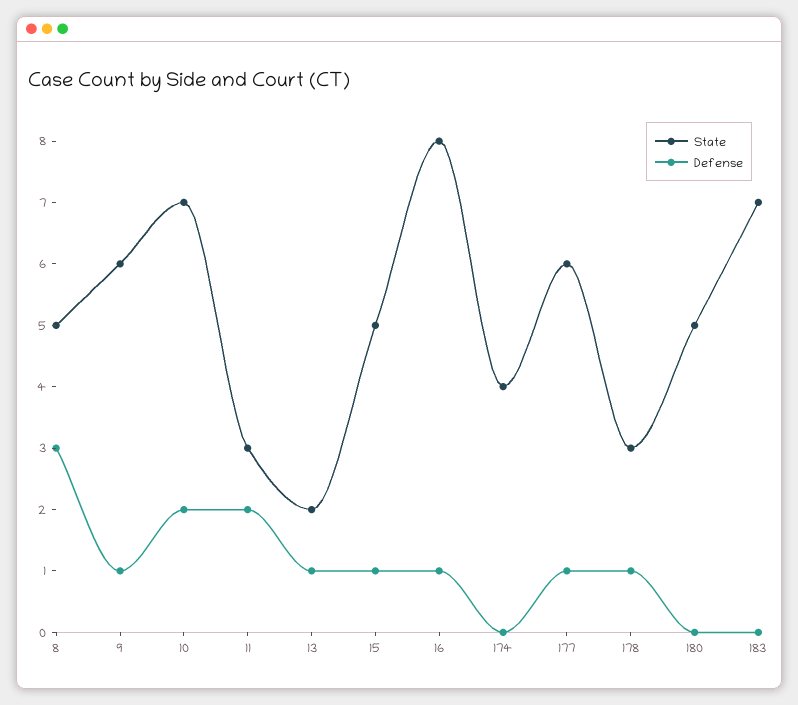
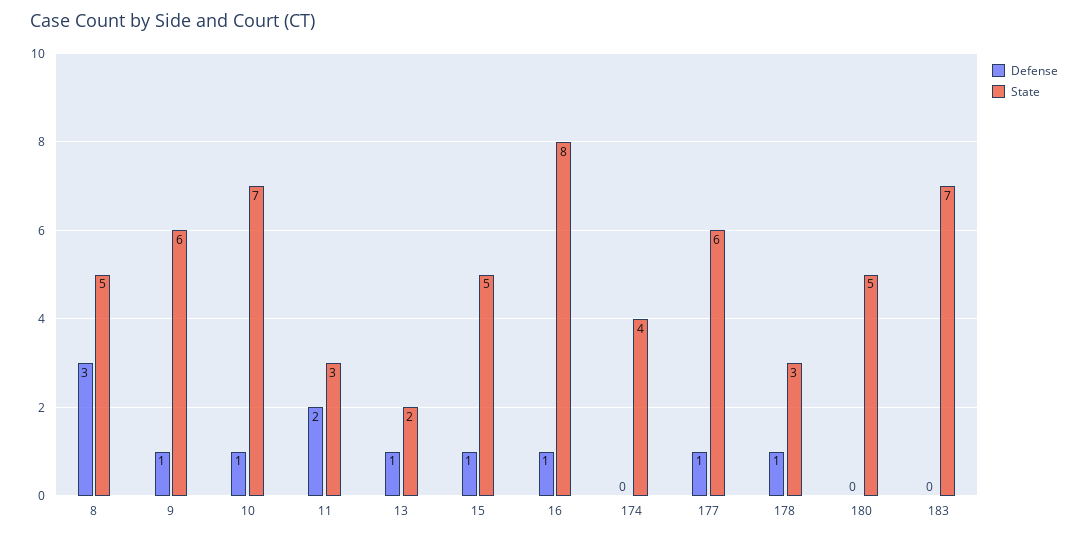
  {
    "State": {
      "8": 5,
      "9": 6,
      "10": 7,
      "11": 3,
      "13": 2,
      "15": 5,
      "16": 8,
      "174": 4,
      "177": 6,
      "178": 3,
      "180": 5,
      "183": 7
    },
    "Defense": {
      "8": 3,
      "9": 1,
-     "10": 2,
+     "10": 1,
      "11": 2,
      "13": 1,
      "15": 1,
      "16": 1,
      "174": 0,
      "177": 1,
      "178": 1,
      "180": 0,
      "183": 0
    }
  }

